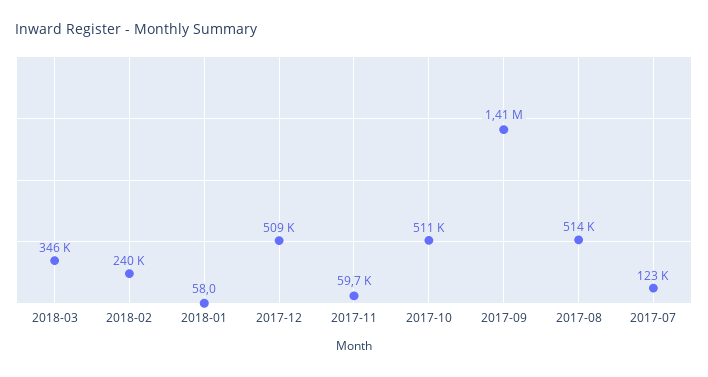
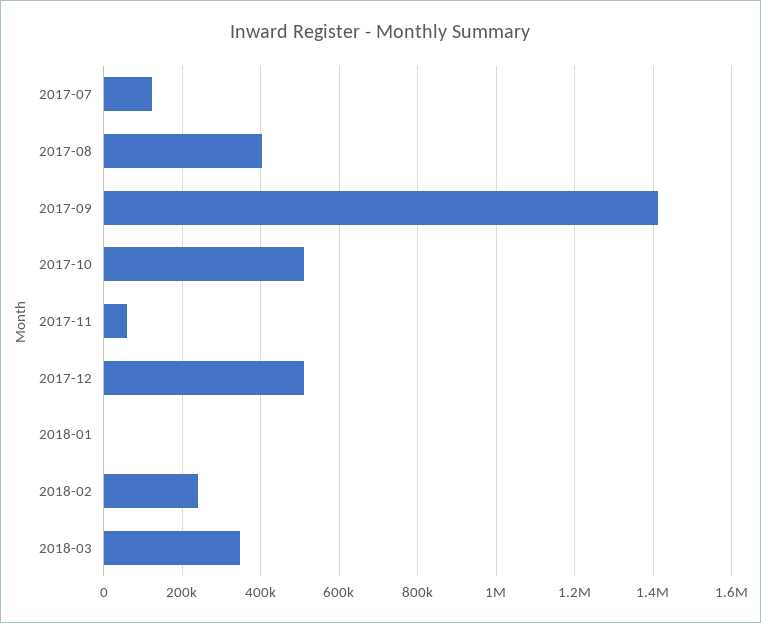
  {
    "2018-03": 346000,
    "2018-02": 240000,
    "2018-01": 58,
    "2017-12": 509000,
    "2017-11": 59700,
    "2017-10": 511000,
    "2017-09": 1410000,
-   "2017-08": 514000,
+   "2017-08": 400000,
    "2017-07": 123000
  }

